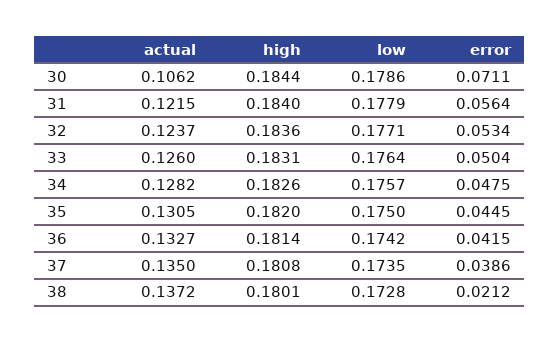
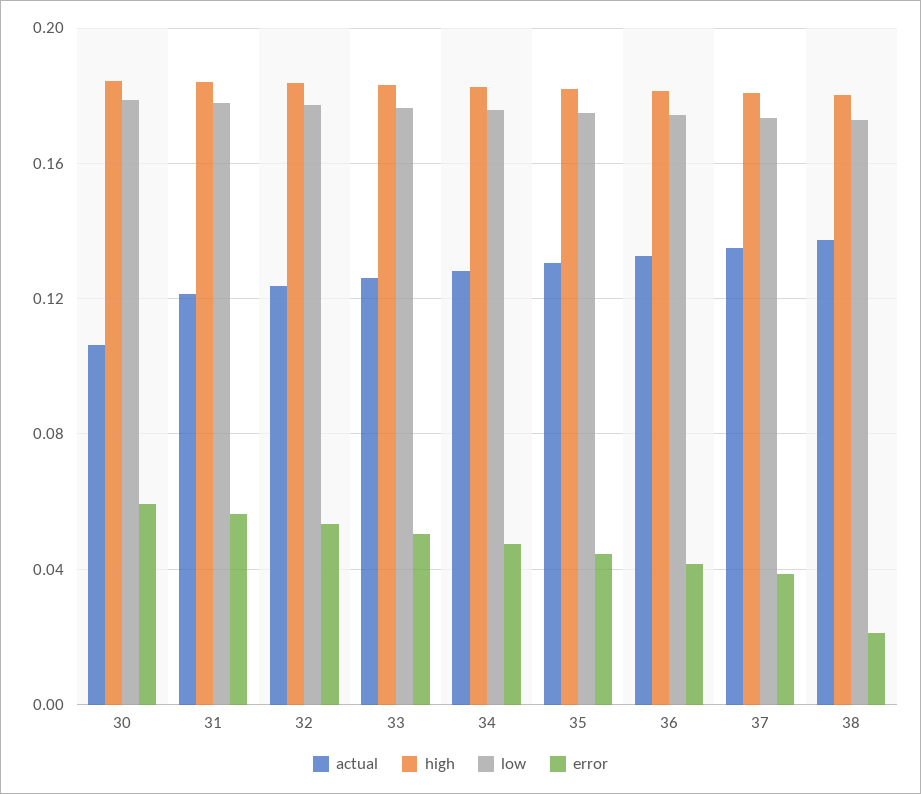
  {
    "actual": {
      "30": 0.1062,
      "31": 0.1215,
      "32": 0.1237,
      "33": 0.126,
      "34": 0.1282,
      "35": 0.1305,
      "36": 0.1327,
      "37": 0.135,
      "38": 0.1372
    },
    "high": {
      "30": 0.1844,
      "31": 0.184,
      "32": 0.1836,
      "33": 0.1831,
      "34": 0.1826,
      "35": 0.182,
      "36": 0.1814,
      "37": 0.1808,
      "38": 0.1801
    },
    "low": {
      "30": 0.1786,
      "31": 0.1779,
      "32": 0.1771,
      "33": 0.1764,
      "34": 0.1757,
      "35": 0.175,
      "36": 0.1742,
      "37": 0.1735,
      "38": 0.1728
    },
    "error": {
-     "30": 0.0711,
+     "30": 0.06,
      "31": 0.0564,
      "32": 0.0534,
      "33": 0.0504,
      "34": 0.0475,
      "35": 0.0445,
      "36": 0.0415,
      "37": 0.0386,
      "38": 0.0212
    }
  }

